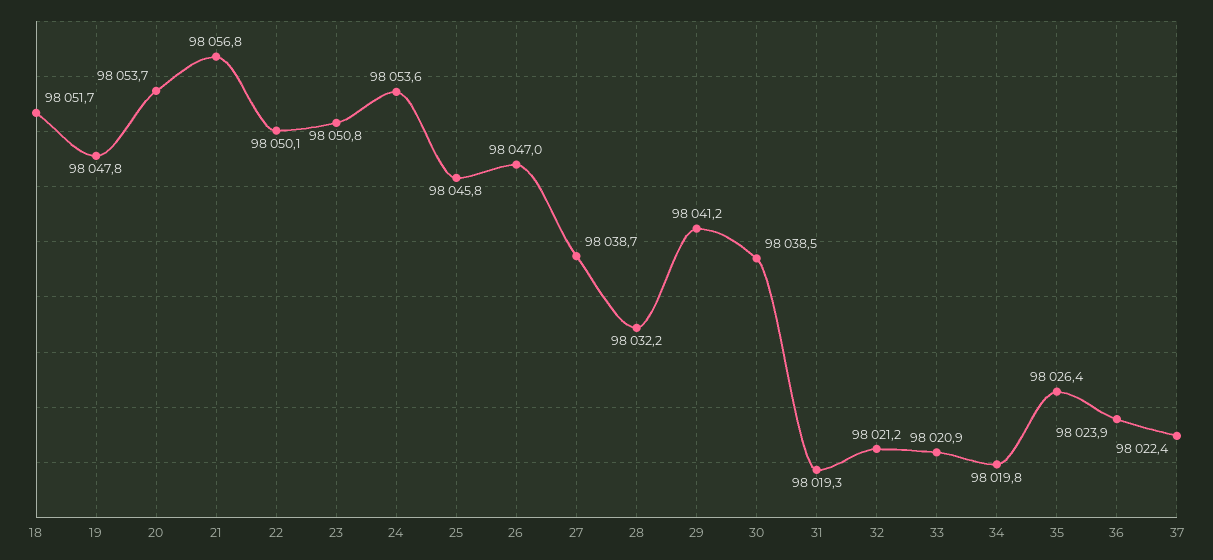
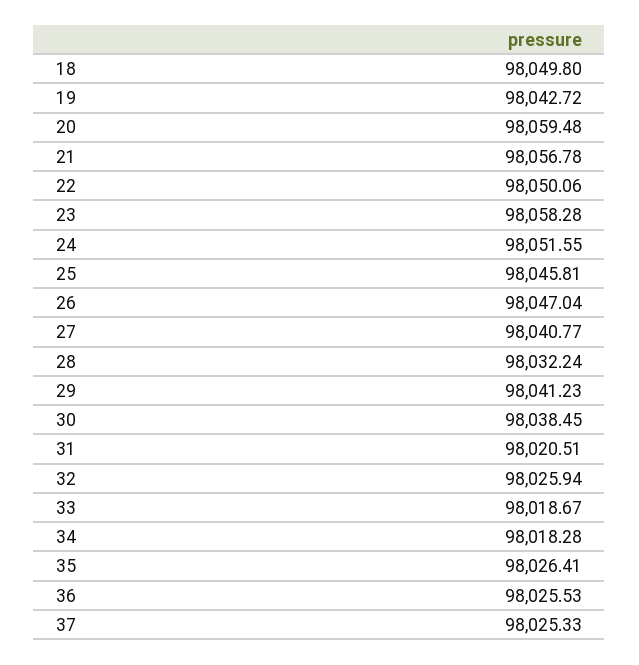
  {
-   "18": 98051.7,
+   "18": 98049.8,
-   "19": 98047.8,
+   "19": 98042.72,
-   "20": 98053.7,
+   "20": 98059.48,
    "21": 98056.78,
    "22": 98050.06,
-   "23": 98050.8,
+   "23": 98058.28,
-   "24": 98053.6,
+   "24": 98051.55,
    "25": 98045.81,
    "26": 98047.04,
-   "27": 98038.7,
+   "27": 98040.77,
    "28": 98032.24,
    "29": 98041.23,
    "30": 98038.45,
-   "31": 98019.3,
+   "31": 98020.51,
-   "32": 98021.2,
+   "32": 98025.94,
-   "33": 98020.9,
+   "33": 98018.67,
-   "34": 98019.8,
+   "34": 98018.28,
    "35": 98026.41,
-   "36": 98023.9,
+   "36": 98025.53,
-   "37": 98022.4
+   "37": 98025.33
  }

